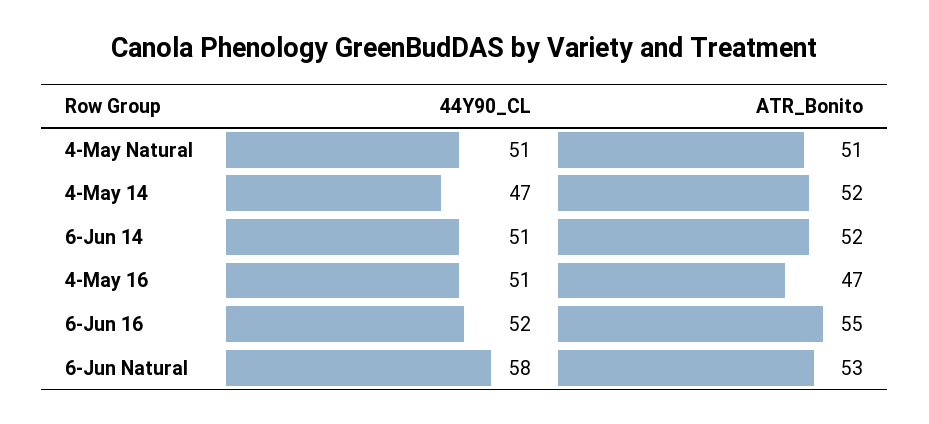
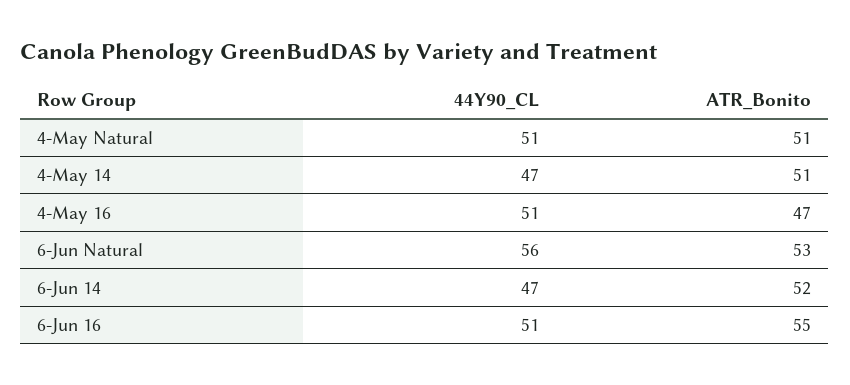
  {
    "44Y90_CL": {
      "4-May Natural": 51,
      "4-May 14": 47,
-     "6-Jun 14": 51,
+     "6-Jun 14": 47,
      "4-May 16": 51,
-     "6-Jun 16": 52,
+     "6-Jun 16": 51,
-     "6-Jun Natural": 58
+     "6-Jun Natural": 56
    },
    "ATR_Bonito": {
      "4-May Natural": 51,
-     "4-May 14": 52,
+     "4-May 14": 51,
      "6-Jun 14": 52,
      "4-May 16": 47,
      "6-Jun 16": 55,
      "6-Jun Natural": 53
    }
  }

